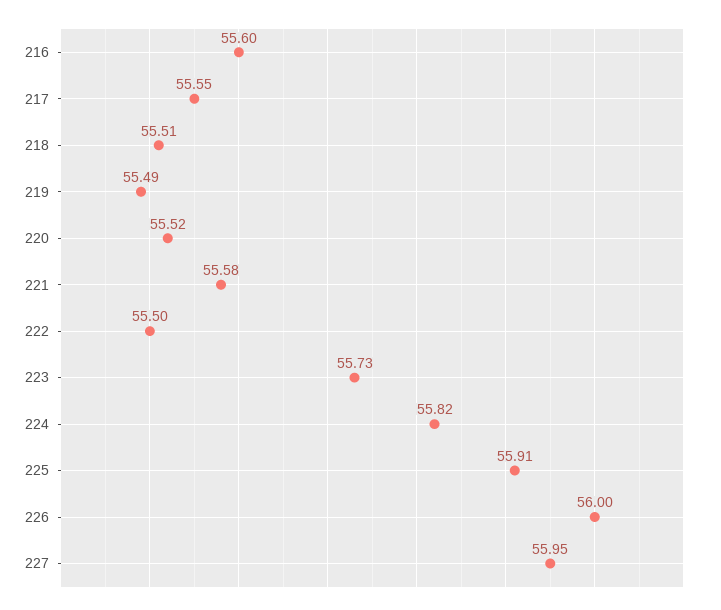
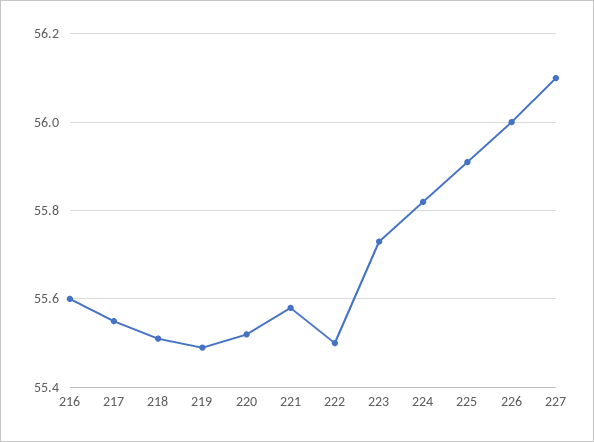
  {
    "216": 55.6,
    "217": 55.55,
    "218": 55.51,
    "219": 55.49,
    "220": 55.52,
    "221": 55.58,
    "222": 55.5,
    "223": 55.73,
    "224": 55.82,
    "225": 55.91,
    "226": 56,
-   "227": 55.95
+   "227": 56.1
  }

